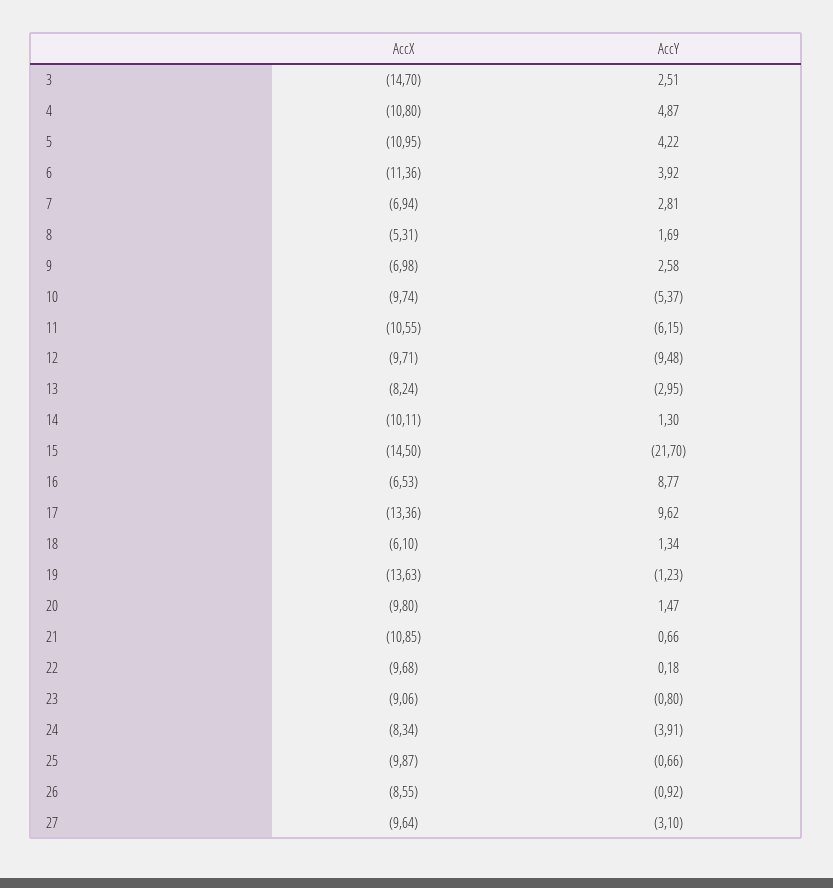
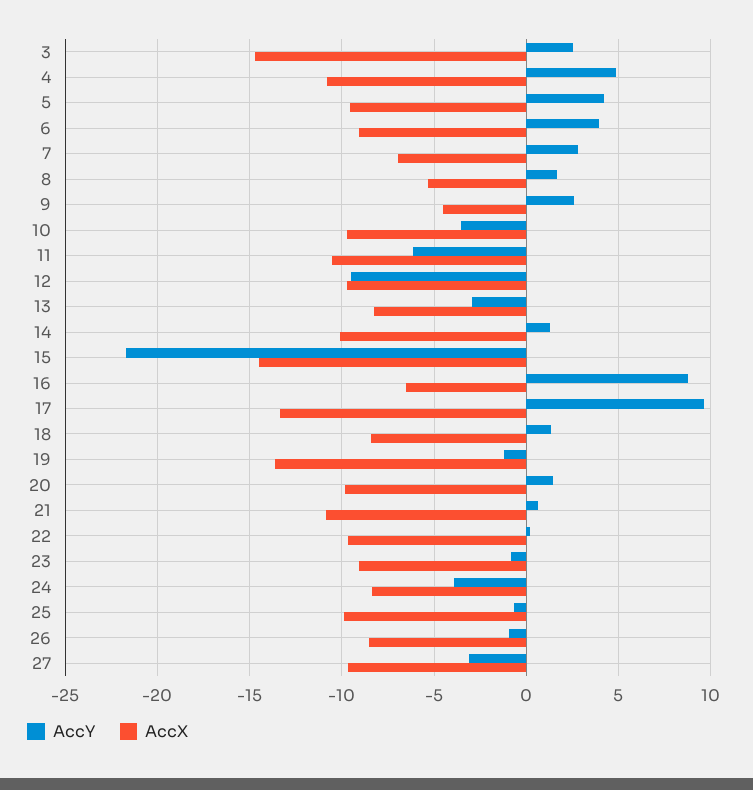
  {
    "AccX": {
      "3": -14.7,
      "4": -10.8,
-     "5": -10.95,
+     "5": -9.5,
-     "6": -11.36,
+     "6": -9,
      "7": -6.94,
      "8": -5.31,
-     "9": -6.98,
+     "9": -4.5,
      "10": -9.74,
      "11": -10.55,
      "12": -9.71,
      "13": -8.24,
      "14": -10.11,
      "15": -14.5,
      "16": -6.53,
      "17": -13.36,
-     "18": -6.1,
+     "18": -8.5,
      "19": -13.63,
      "20": -9.8,
      "21": -10.85,
      "22": -9.68,
      "23": -9.06,
      "24": -8.34,
      "25": -9.87,
      "26": -8.55,
      "27": -9.64
    },
    "AccY": {
      "3": 2.51,
      "4": 4.87,
      "5": 4.22,
      "6": 3.92,
      "7": 2.81,
      "8": 1.69,
      "9": 2.58,
-     "10": -5.37,
+     "10": -3.5,
      "11": -6.15,
      "12": -9.48,
      "13": -2.95,
      "14": 1.3,
      "15": -21.7,
      "16": 8.77,
      "17": 9.62,
      "18": 1.34,
      "19": -1.23,
      "20": 1.47,
      "21": 0.66,
      "22": 0.18,
      "23": -0.8,
      "24": -3.91,
      "25": -0.66,
      "26": -0.92,
      "27": -3.1
    }
  }

